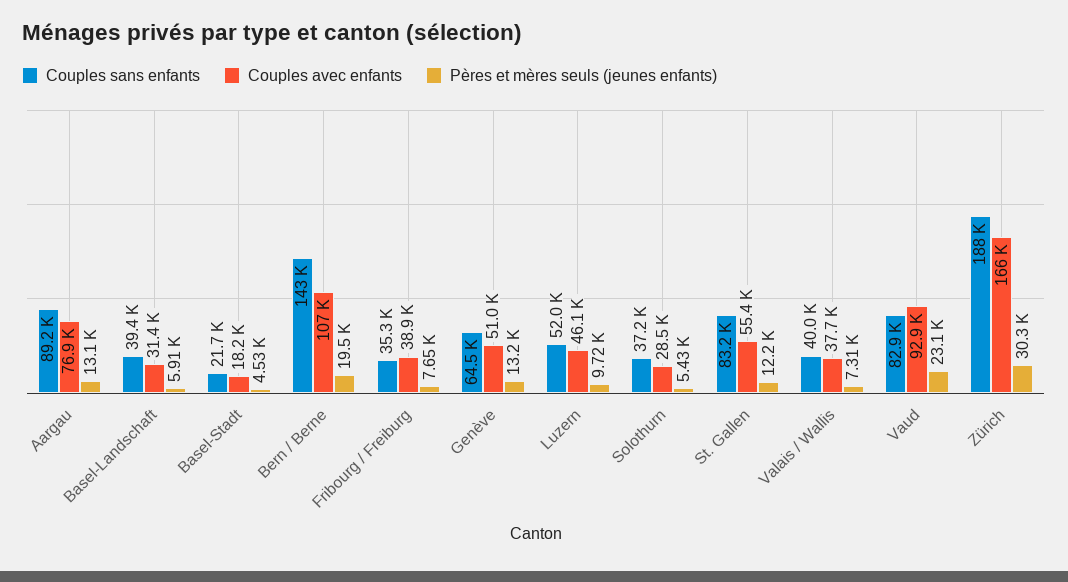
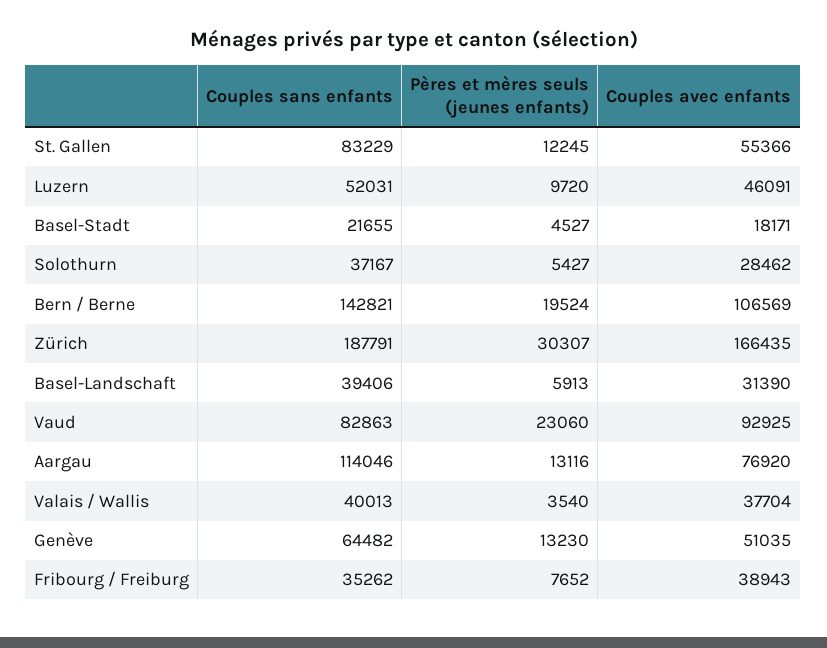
  {
    "Couples sans enfants": {
-     "Aargau": 89200,
+     "Aargau": 114046,
      "Basel-Landschaft": 39406,
      "Basel-Stadt": 21655,
      "Bern / Berne": 142821,
      "Fribourg / Freiburg": 35262,
      "Genève": 64482,
      "Luzern": 52031,
      "Solothurn": 37167,
      "St. Gallen": 83229,
      "Valais / Wallis": 40013,
      "Vaud": 82863,
      "Zürich": 187791
    },
    "Couples avec enfants": {
      "Aargau": 76920,
      "Basel-Landschaft": 31390,
      "Basel-Stadt": 18171,
      "Bern / Berne": 106569,
      "Fribourg / Freiburg": 38943,
      "Genève": 51035,
      "Luzern": 46091,
      "Solothurn": 28462,
      "St. Gallen": 55366,
      "Valais / Wallis": 37704,
      "Vaud": 92925,
      "Zürich": 166435
    },
    "Pères et mères seuls (jeunes enfants)": {
      "Aargau": 13116,
      "Basel-Landschaft": 5913,
      "Basel-Stadt": 4527,
      "Bern / Berne": 19524,
      "Fribourg / Freiburg": 7652,
      "Genève": 13230,
      "Luzern": 9720,
      "Solothurn": 5427,
      "St. Gallen": 12245,
-     "Valais / Wallis": 7310,
+     "Valais / Wallis": 3540,
      "Vaud": 23060,
      "Zürich": 30307
    }
  }

